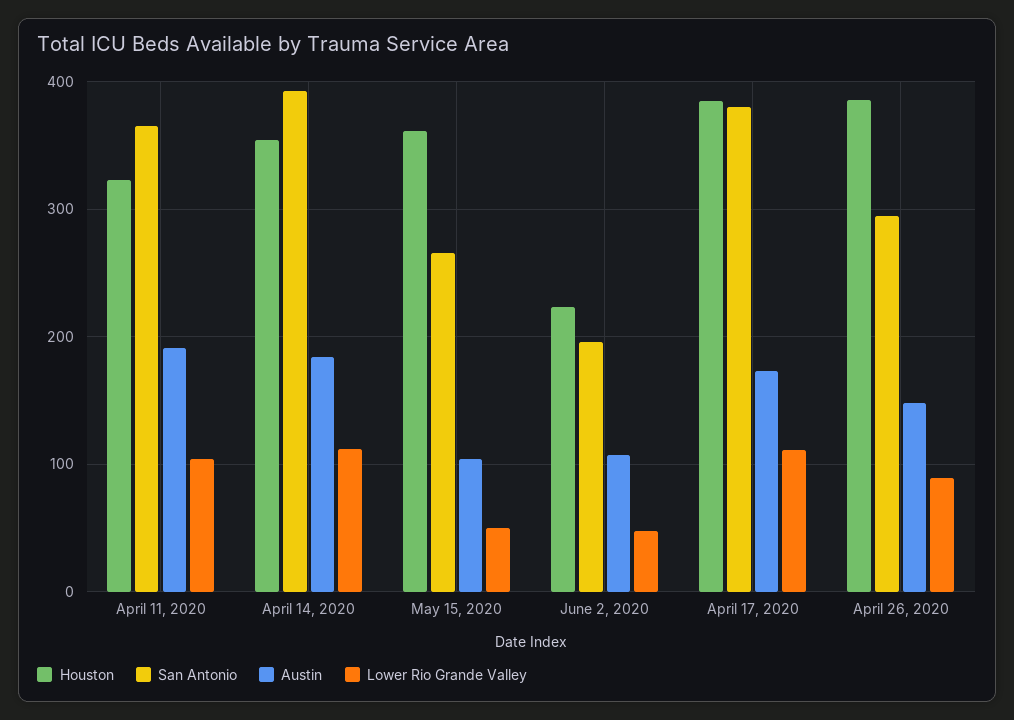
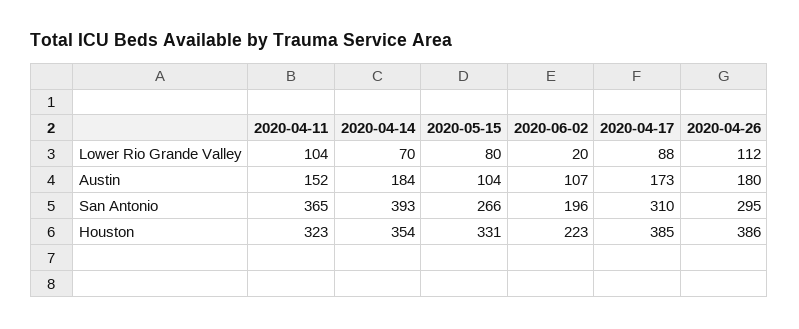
  {
    "Houston": {
      "April 11, 2020": 323,
      "April 14, 2020": 354,
-     "May 15, 2020": 360,
+     "May 15, 2020": 331,
      "June 2, 2020": 223,
      "April 17, 2020": 385,
      "April 26, 2020": 386
    },
    "San Antonio": {
      "April 11, 2020": 365,
      "April 14, 2020": 393,
      "May 15, 2020": 266,
      "June 2, 2020": 196,
-     "April 17, 2020": 380,
+     "April 17, 2020": 310,
      "April 26, 2020": 295
    },
    "Austin": {
-     "April 11, 2020": 190,
+     "April 11, 2020": 152,
      "April 14, 2020": 184,
      "May 15, 2020": 104,
      "June 2, 2020": 107,
      "April 17, 2020": 173,
-     "April 26, 2020": 150
+     "April 26, 2020": 180
    },
    "Lower Rio Grande Valley": {
      "April 11, 2020": 104,
-     "April 14, 2020": 110,
+     "April 14, 2020": 70,
-     "May 15, 2020": 50,
+     "May 15, 2020": 80,
-     "June 2, 2020": 50,
+     "June 2, 2020": 20,
-     "April 17, 2020": 110,
+     "April 17, 2020": 88,
-     "April 26, 2020": 90
+     "April 26, 2020": 112
    }
  }

